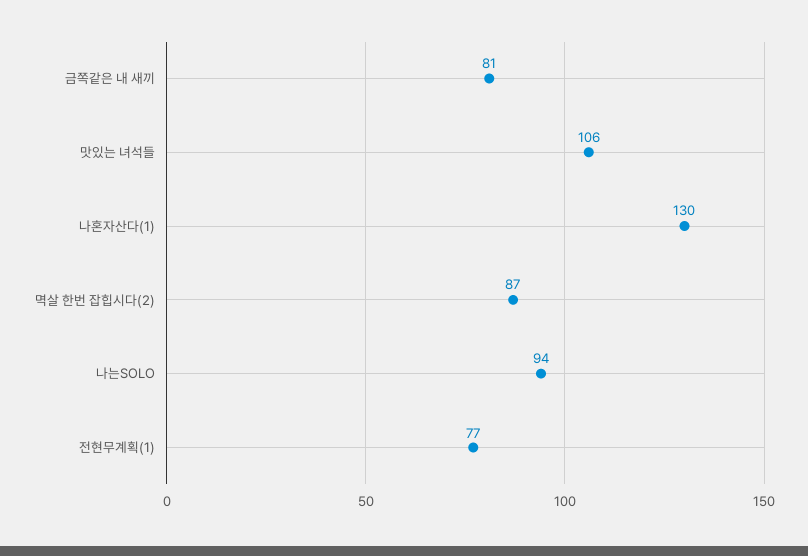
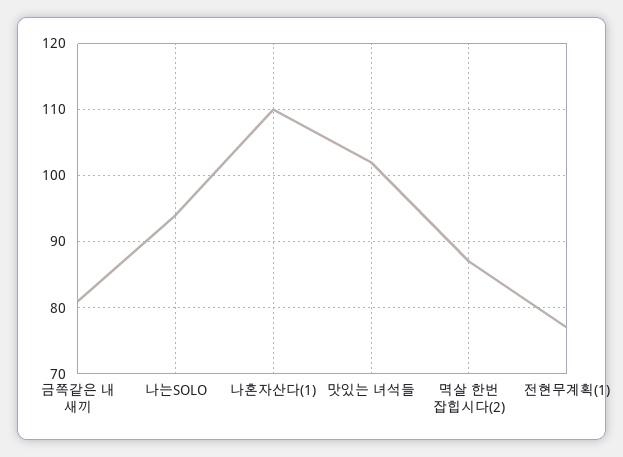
  {
    "금쪽같은 내 새끼": 81,
-   "맛있는 녀석들": 106,
+   "맛있는 녀석들": 102,
-   "나혼자산다(1)": 130,
+   "나혼자산다(1)": 110,
    "멱살 한번 잡힙시다(2)": 87,
    "나는SOLO": 94,
    "전현무계획(1)": 77
  }

